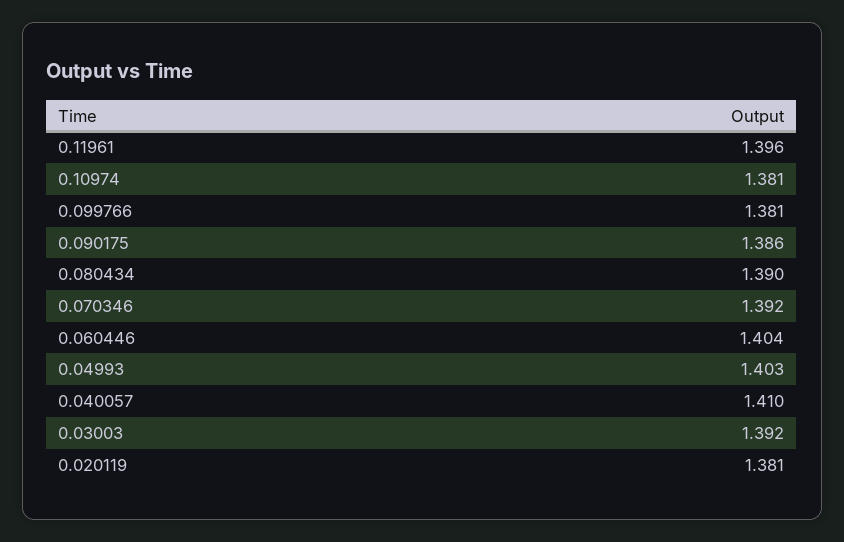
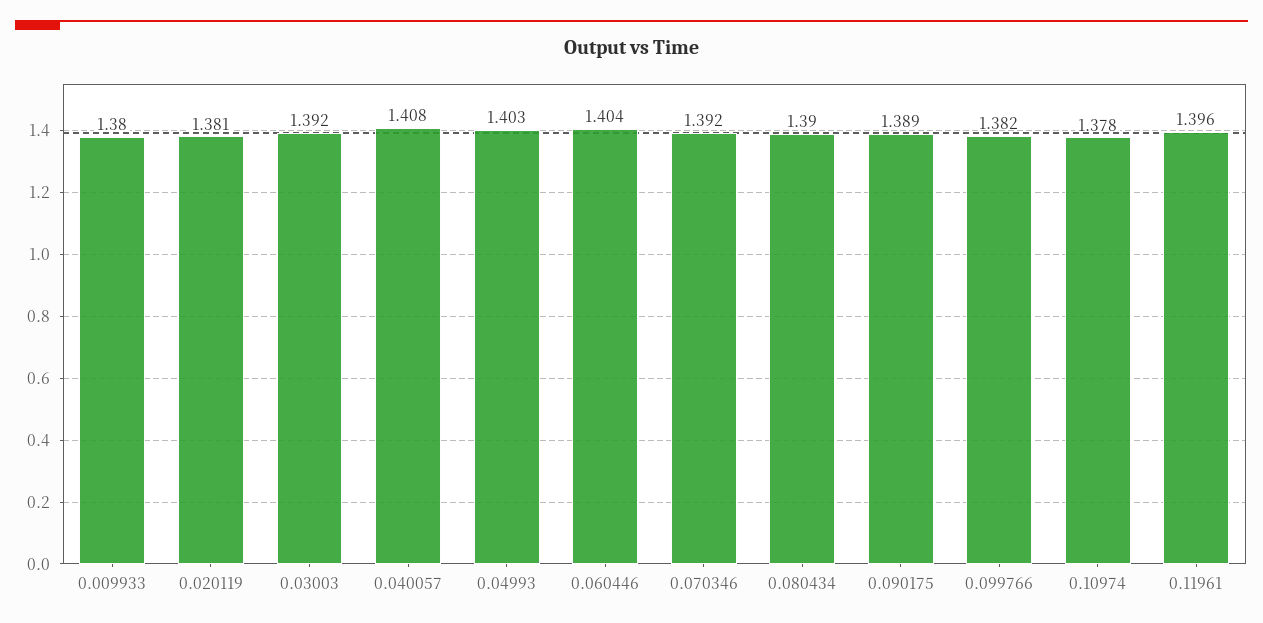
  {
    "0.11961": 1.396,
-   "0.10974": 1.381,
+   "0.10974": 1.378,
-   "0.099766": 1.381,
+   "0.099766": 1.382,
-   "0.090175": 1.386,
+   "0.090175": 1.389,
    "0.080434": 1.39,
    "0.070346": 1.392,
    "0.060446": 1.404,
    "0.04993": 1.403,
-   "0.040057": 1.41,
+   "0.040057": 1.408,
    "0.03003": 1.392,
-   "0.020119": 1.381
+   "0.020119": 1.381,
+   "0.009933": 1.38
  }

